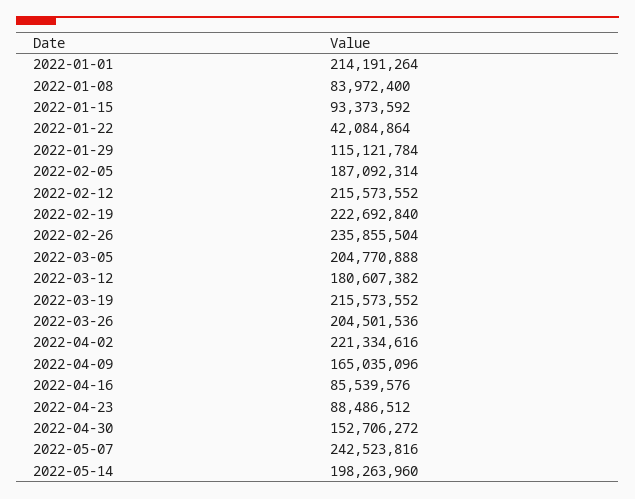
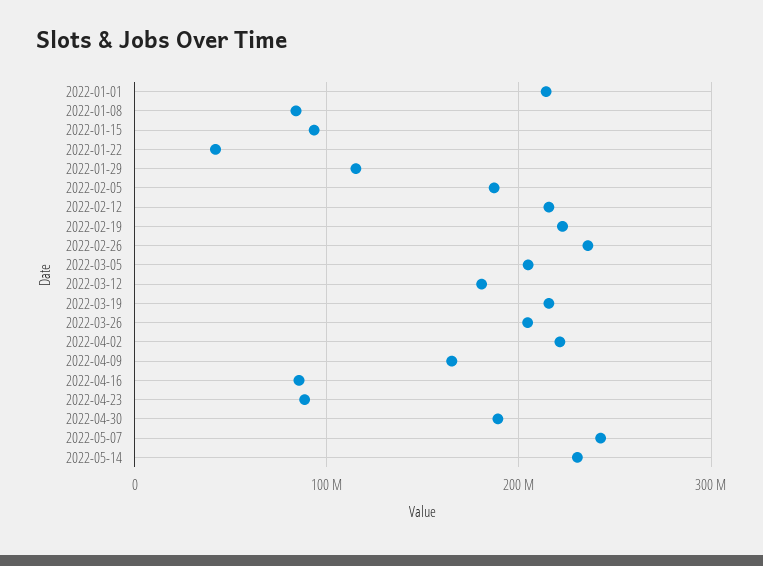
  {
    "2022-01-01": 214191264,
    "2022-01-08": 83972400,
    "2022-01-15": 93373592,
    "2022-01-22": 42084864,
    "2022-01-29": 115121784,
    "2022-02-05": 187092314,
    "2022-02-12": 215573552,
    "2022-02-19": 222692840,
    "2022-02-26": 235855504,
    "2022-03-05": 204770888,
    "2022-03-12": 180607382,
    "2022-03-19": 215573552,
    "2022-03-26": 204501536,
    "2022-04-02": 221334616,
    "2022-04-09": 165035096,
    "2022-04-16": 85539576,
    "2022-04-23": 88486512,
-   "2022-04-30": 152706272,
+   "2022-04-30": 190000000,
    "2022-05-07": 242523816,
-   "2022-05-14": 198263960
+   "2022-05-14": 230000000
  }

